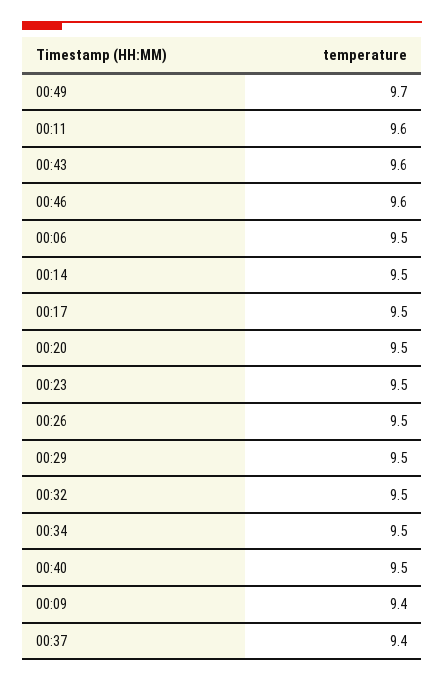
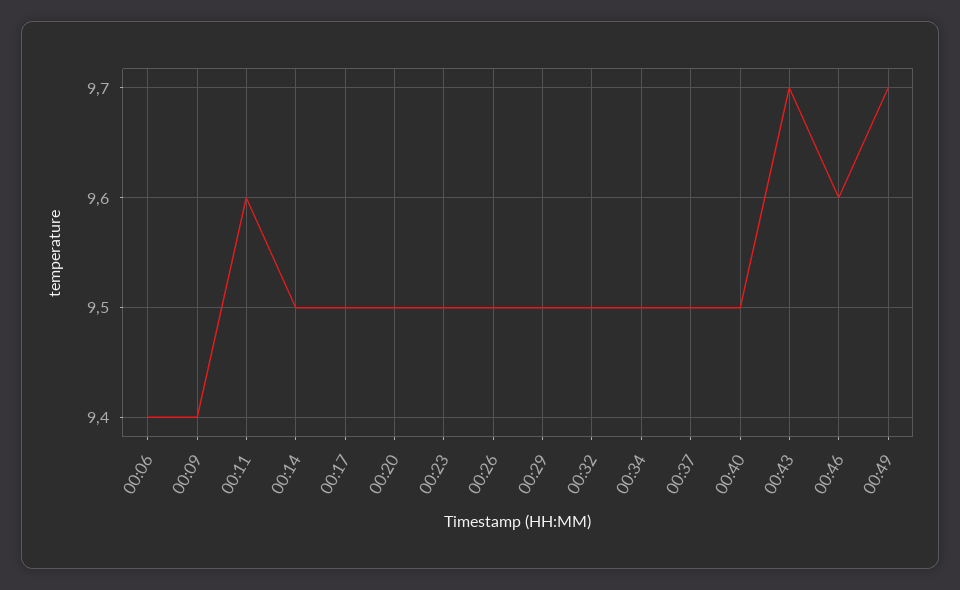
  {
    "00:49": 9.7,
    "00:11": 9.6,
-   "00:43": 9.6,
+   "00:43": 9.7,
    "00:46": 9.6,
-   "00:06": 9.5,
+   "00:06": 9.4,
    "00:14": 9.5,
    "00:17": 9.5,
    "00:20": 9.5,
    "00:23": 9.5,
    "00:26": 9.5,
    "00:29": 9.5,
    "00:32": 9.5,
    "00:34": 9.5,
    "00:40": 9.5,
    "00:09": 9.4,
-   "00:37": 9.4
+   "00:37": 9.5
  }

